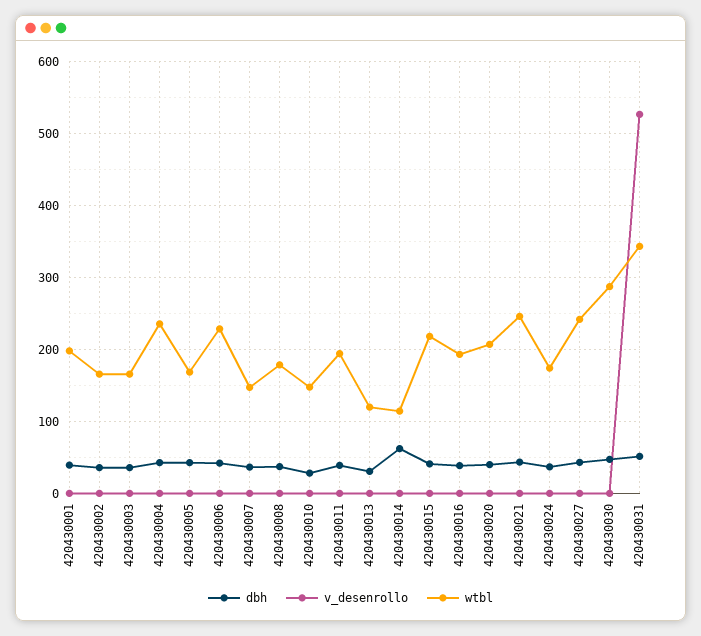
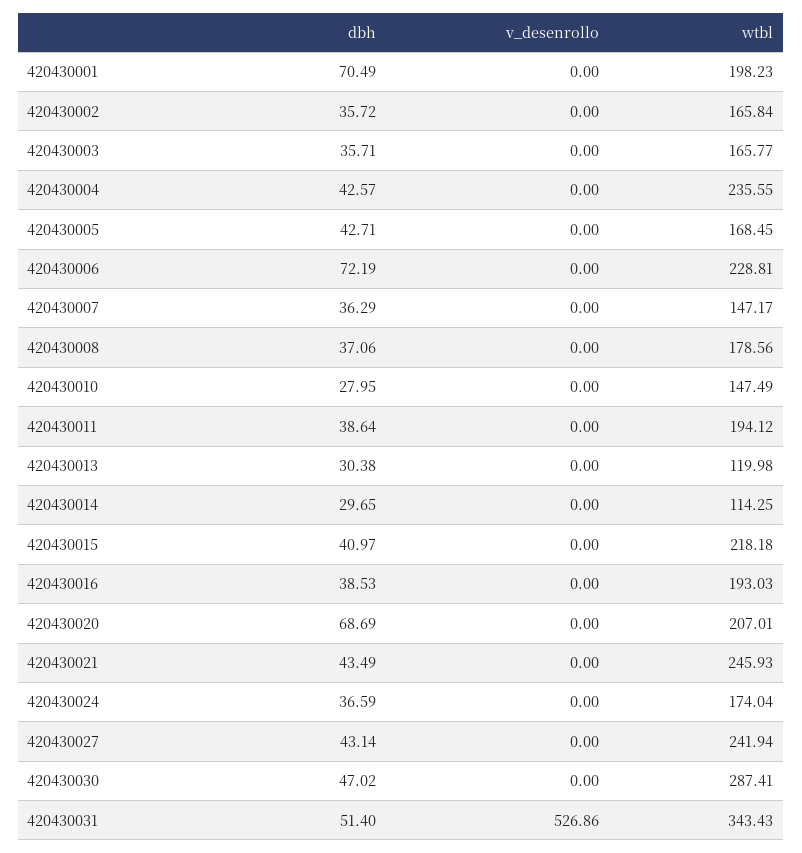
  {
    "dbh": {
-     "420430001": 40,
+     "420430001": 70.49,
      "420430002": 35.72,
      "420430003": 35.71,
      "420430004": 42.57,
      "420430005": 42.71,
-     "420430006": 40,
+     "420430006": 72.19,
      "420430007": 36.29,
      "420430008": 37.06,
      "420430010": 27.95,
      "420430011": 38.64,
      "420430013": 30.38,
-     "420430014": 60,
+     "420430014": 29.65,
      "420430015": 40.97,
      "420430016": 38.53,
-     "420430020": 40,
+     "420430020": 68.69,
      "420430021": 43.49,
      "420430024": 36.59,
      "420430027": 43.14,
      "420430030": 47.02,
      "420430031": 51.4
    },
    "v_desenrollo": {
      "420430001": 0,
      "420430002": 0,
      "420430003": 0,
      "420430004": 0,
      "420430005": 0,
      "420430006": 0,
      "420430007": 0,
      "420430008": 0,
      "420430010": 0,
      "420430011": 0,
      "420430013": 0,
      "420430014": 0,
      "420430015": 0,
      "420430016": 0,
      "420430020": 0,
      "420430021": 0,
      "420430024": 0,
      "420430027": 0,
      "420430030": 0,
      "420430031": 526.86
    },
    "wtbl": {
      "420430001": 198.23,
      "420430002": 165.84,
      "420430003": 165.77,
      "420430004": 235.55,
      "420430005": 168.45,
      "420430006": 228.81,
      "420430007": 147.17,
      "420430008": 178.56,
      "420430010": 147.49,
      "420430011": 194.12,
      "420430013": 119.98,
      "420430014": 114.25,
      "420430015": 218.18,
      "420430016": 193.03,
      "420430020": 207.01,
      "420430021": 245.93,
      "420430024": 174.04,
      "420430027": 241.94,
      "420430030": 287.41,
      "420430031": 343.43
    }
  }

